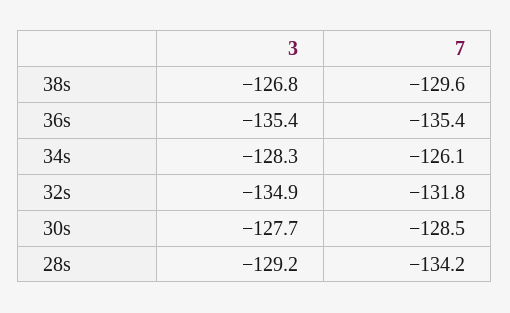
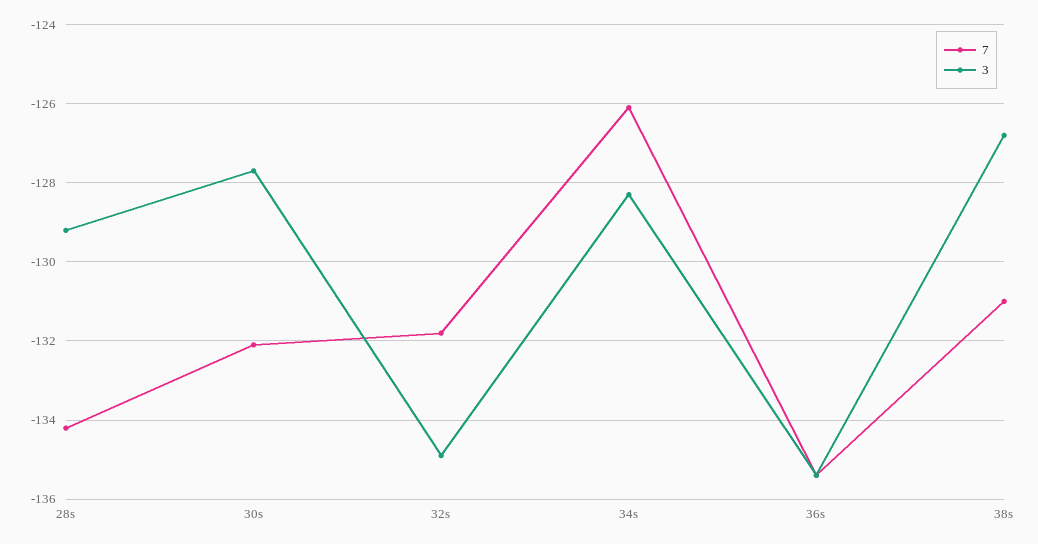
  {
    "3": {
      "38s": -126.8,
      "36s": -135.4,
      "34s": -128.3,
      "32s": -134.9,
      "30s": -127.7,
      "28s": -129.2
    },
    "7": {
-     "38s": -129.6,
+     "38s": -131,
      "36s": -135.4,
      "34s": -126.1,
      "32s": -131.8,
-     "30s": -128.5,
+     "30s": -132,
      "28s": -134.2
    }
  }

